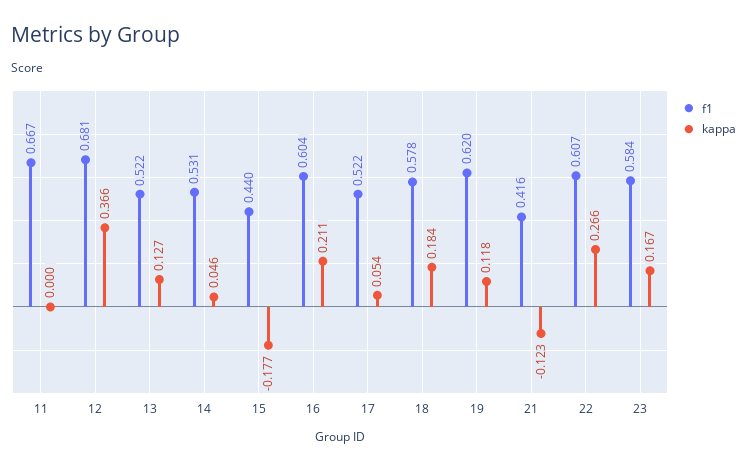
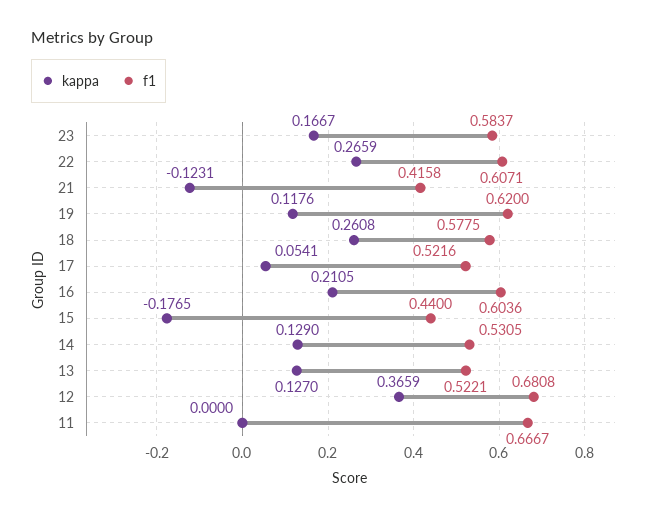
  {
    "f1": {
      "11": 0.6667,
      "12": 0.6808,
      "13": 0.5221,
      "14": 0.5305,
      "15": 0.44,
      "16": 0.6036,
      "17": 0.5216,
      "18": 0.5775,
      "19": 0.62,
      "21": 0.4158,
      "22": 0.6071,
      "23": 0.5837
    },
    "kappa": {
      "11": 0,
      "12": 0.3659,
      "13": 0.127,
-     "14": 0.046,
+     "14": 0.129,
      "15": -0.1765,
      "16": 0.2105,
      "17": 0.0541,
-     "18": 0.184,
+     "18": 0.2608,
      "19": 0.1176,
      "21": -0.1231,
      "22": 0.2659,
      "23": 0.1667
    }
  }

